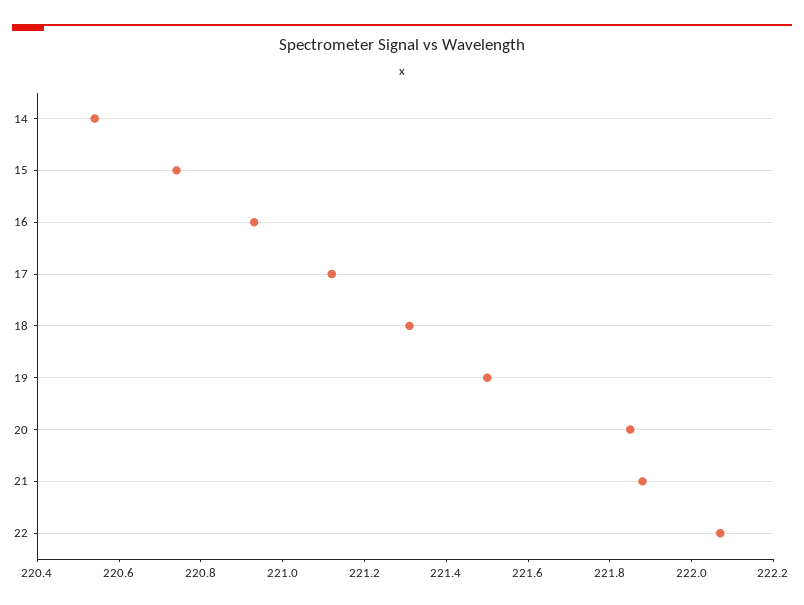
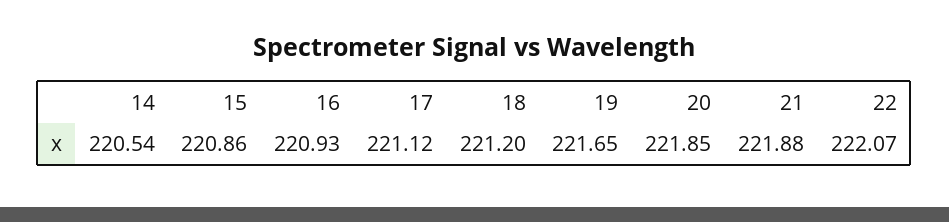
  {
    "14": 220.54,
-   "15": 220.75,
+   "15": 220.86,
    "16": 220.93,
    "17": 221.12,
-   "18": 221.3,
+   "18": 221.2,
-   "19": 221.5,
+   "19": 221.65,
    "20": 221.85,
    "21": 221.88,
    "22": 222.07
  }

